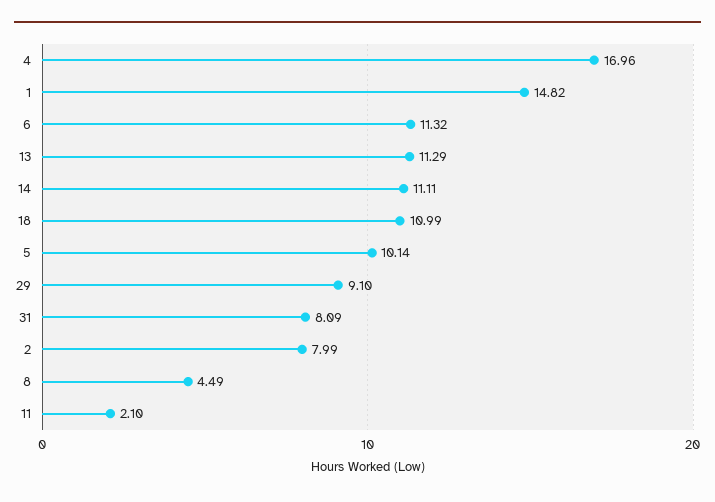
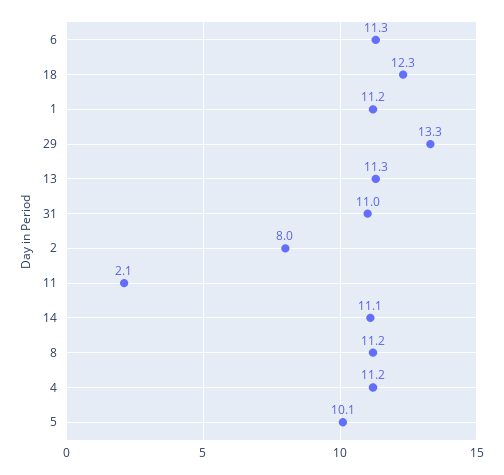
  {
-   "4": 16.96,
+   "4": 11.2,
-   "1": 14.82,
+   "1": 11.2,
    "6": 11.32,
    "13": 11.29,
    "14": 11.11,
-   "18": 10.99,
+   "18": 12.3,
    "5": 10.14,
-   "29": 9.1,
+   "29": 13.3,
-   "31": 8.09,
+   "31": 11,
    "2": 7.99,
-   "8": 4.49,
+   "8": 11.2,
    "11": 2.1
  }

